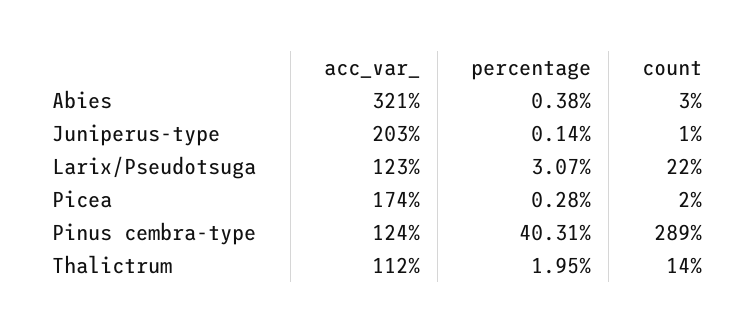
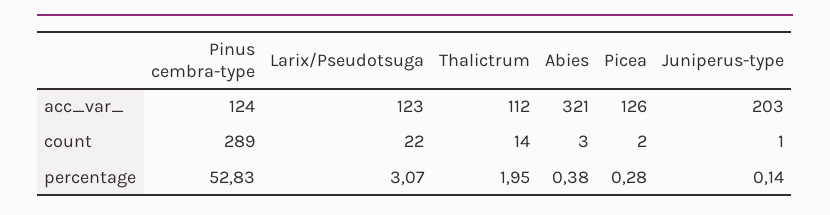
  {
    "acc_var_": {
      "Abies": 321,
      "Juniperus-type": 203,
      "Larix/Pseudotsuga": 123,
-     "Picea": 174,
+     "Picea": 126,
      "Pinus cembra-type": 124,
      "Thalictrum": 112
    },
    "percentage": {
      "Abies": 0.38,
      "Juniperus-type": 0.14,
      "Larix/Pseudotsuga": 3.07,
      "Picea": 0.28,
-     "Pinus cembra-type": 40.31,
+     "Pinus cembra-type": 52.83,
      "Thalictrum": 1.95
    },
    "count": {
      "Abies": 3,
      "Juniperus-type": 1,
      "Larix/Pseudotsuga": 22,
      "Picea": 2,
      "Pinus cembra-type": 289,
      "Thalictrum": 14
    }
  }

